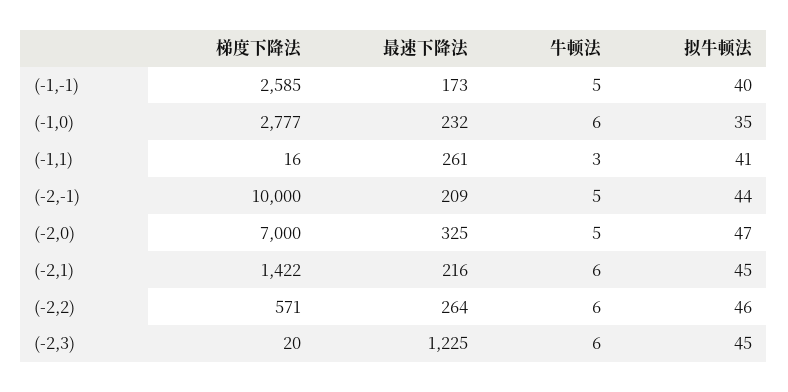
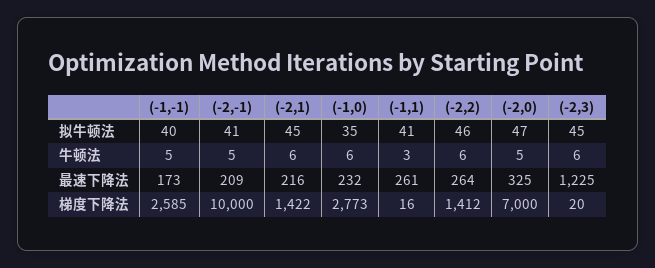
  {
    "梯度下降法": {
      "(-1,-1)": 2585,
-     "(-1,0)": 2777,
+     "(-1,0)": 2773,
      "(-1,1)": 16,
      "(-2,-1)": 10000,
      "(-2,0)": 7000,
      "(-2,1)": 1422,
-     "(-2,2)": 571,
+     "(-2,2)": 1412,
      "(-2,3)": 20
    },
    "最速下降法": {
      "(-1,-1)": 173,
      "(-1,0)": 232,
      "(-1,1)": 261,
      "(-2,-1)": 209,
      "(-2,0)": 325,
      "(-2,1)": 216,
      "(-2,2)": 264,
      "(-2,3)": 1225
    },
    "牛顿法": {
      "(-1,-1)": 5,
      "(-1,0)": 6,
      "(-1,1)": 3,
      "(-2,-1)": 5,
      "(-2,0)": 5,
      "(-2,1)": 6,
      "(-2,2)": 6,
      "(-2,3)": 6
    },
    "拟牛顿法": {
      "(-1,-1)": 40,
      "(-1,0)": 35,
      "(-1,1)": 41,
-     "(-2,-1)": 44,
+     "(-2,-1)": 41,
      "(-2,0)": 47,
      "(-2,1)": 45,
      "(-2,2)": 46,
      "(-2,3)": 45
    }
  }

